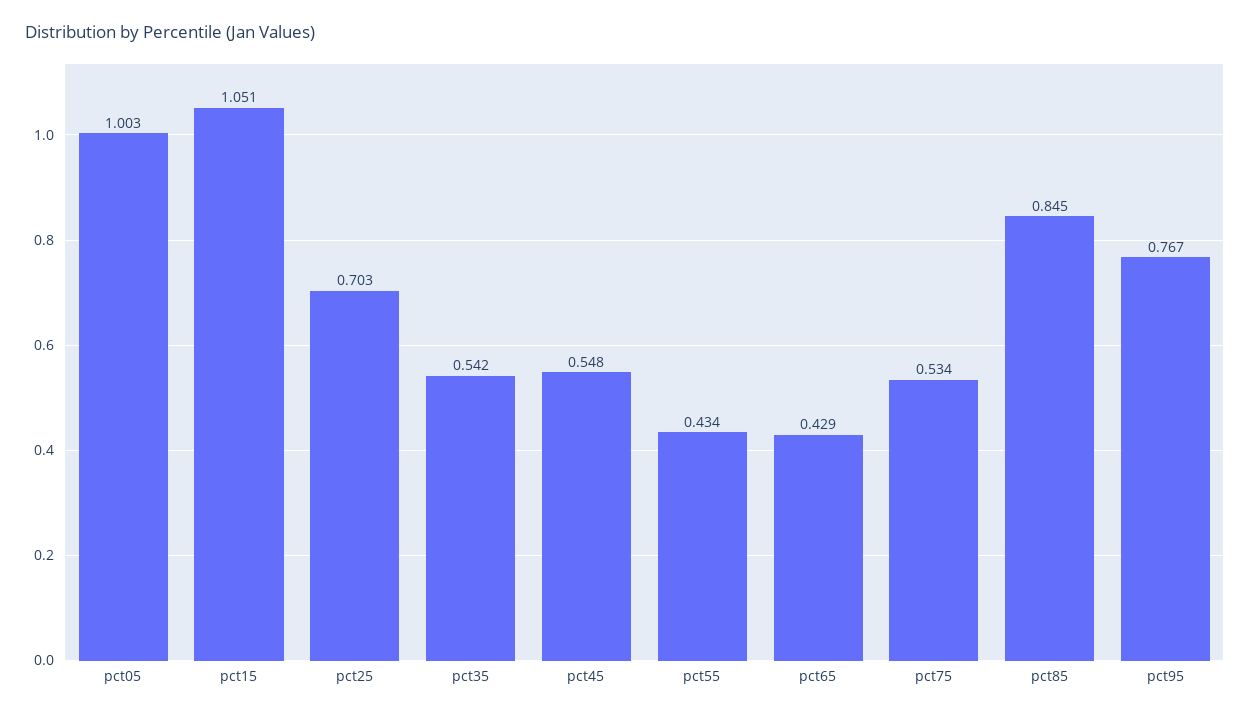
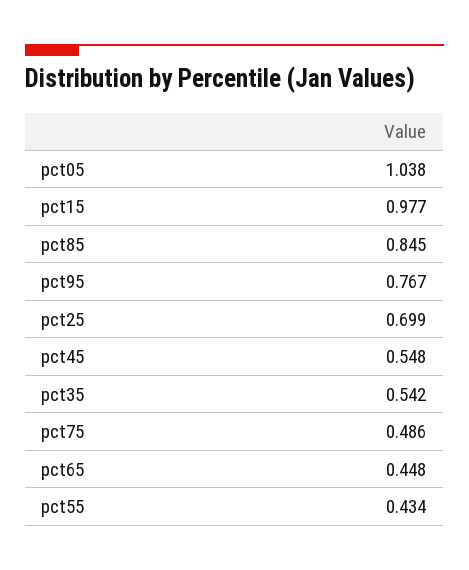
  {
-   "pct05": 1.003,
+   "pct05": 1.038,
-   "pct15": 1.051,
+   "pct15": 0.977,
-   "pct25": 0.703,
+   "pct25": 0.699,
    "pct35": 0.542,
    "pct45": 0.548,
    "pct55": 0.434,
-   "pct65": 0.429,
+   "pct65": 0.448,
-   "pct75": 0.534,
+   "pct75": 0.486,
    "pct85": 0.845,
    "pct95": 0.767
  }

